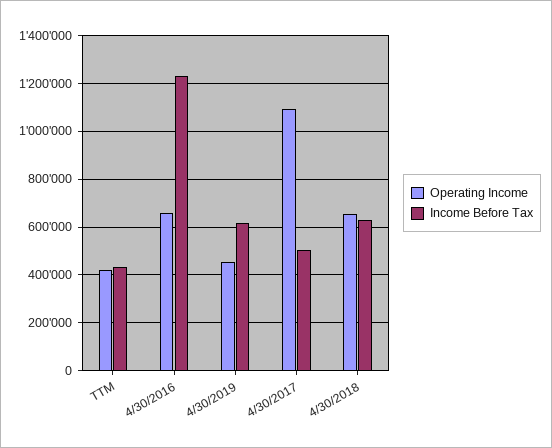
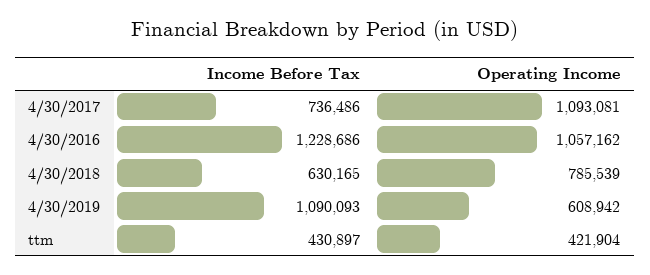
  {
    "Operating Income": {
      "TTM": 421904,
-     "4/30/2016": 650000,
+     "4/30/2016": 1057162,
-     "4/30/2019": 450000,
+     "4/30/2019": 608942,
      "4/30/2017": 1093081,
-     "4/30/2018": 650000
+     "4/30/2018": 785539
    },
    "Income Before Tax": {
      "TTM": 430897,
      "4/30/2016": 1228686,
-     "4/30/2019": 600000,
+     "4/30/2019": 1090093,
-     "4/30/2017": 500000,
+     "4/30/2017": 736486,
      "4/30/2018": 630165
    }
  }

